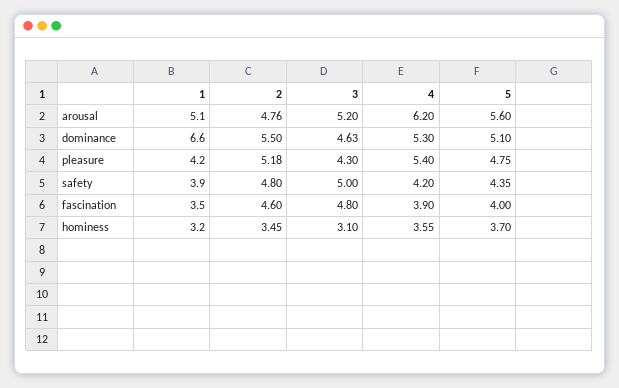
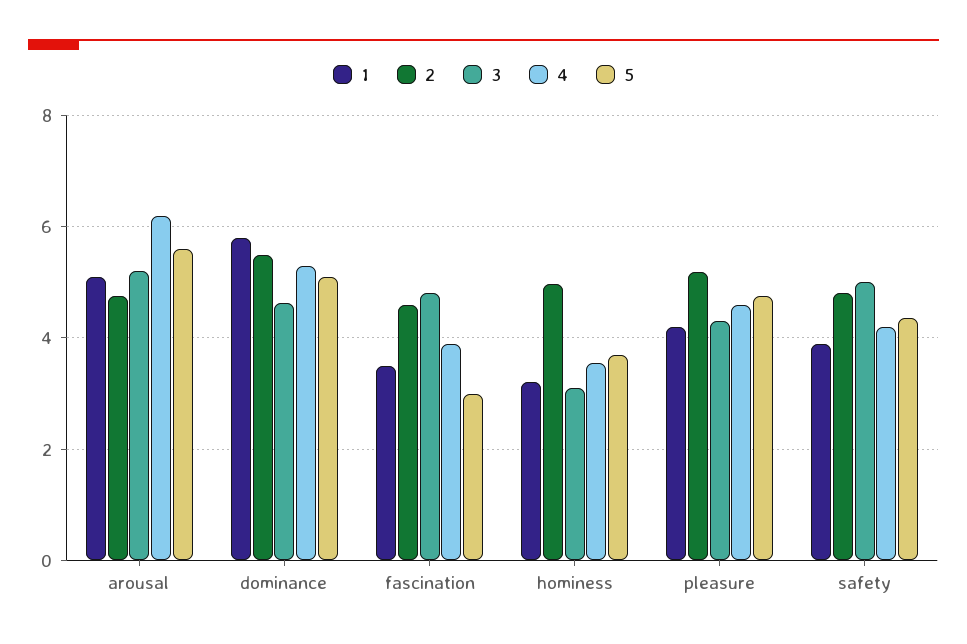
  {
    "1": {
      "arousal": 5.1,
-     "dominance": 6.6,
+     "dominance": 5.8,
      "pleasure": 4.2,
      "safety": 3.9,
      "fascination": 3.5,
      "hominess": 3.2
    },
    "2": {
      "arousal": 4.76,
      "dominance": 5.5,
      "pleasure": 5.18,
      "safety": 4.8,
      "fascination": 4.6,
-     "hominess": 3.45
+     "hominess": 5
    },
    "3": {
      "arousal": 5.2,
      "dominance": 4.63,
      "pleasure": 4.3,
      "safety": 5,
      "fascination": 4.8,
      "hominess": 3.1
    },
    "4": {
      "arousal": 6.2,
      "dominance": 5.3,
-     "pleasure": 5.4,
+     "pleasure": 4.6,
      "safety": 4.2,
      "fascination": 3.9,
      "hominess": 3.55
    },
    "5": {
      "arousal": 5.6,
      "dominance": 5.1,
      "pleasure": 4.75,
      "safety": 4.35,
-     "fascination": 4,
+     "fascination": 3,
      "hominess": 3.7
    }
  }

